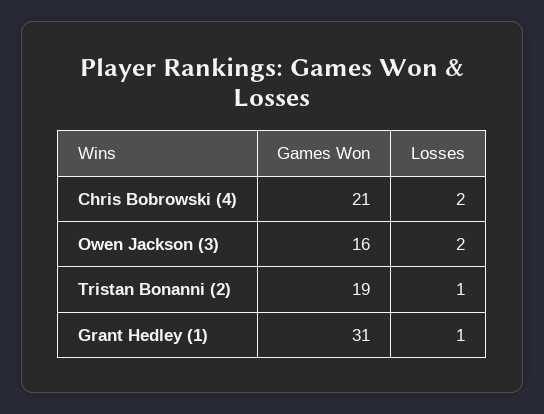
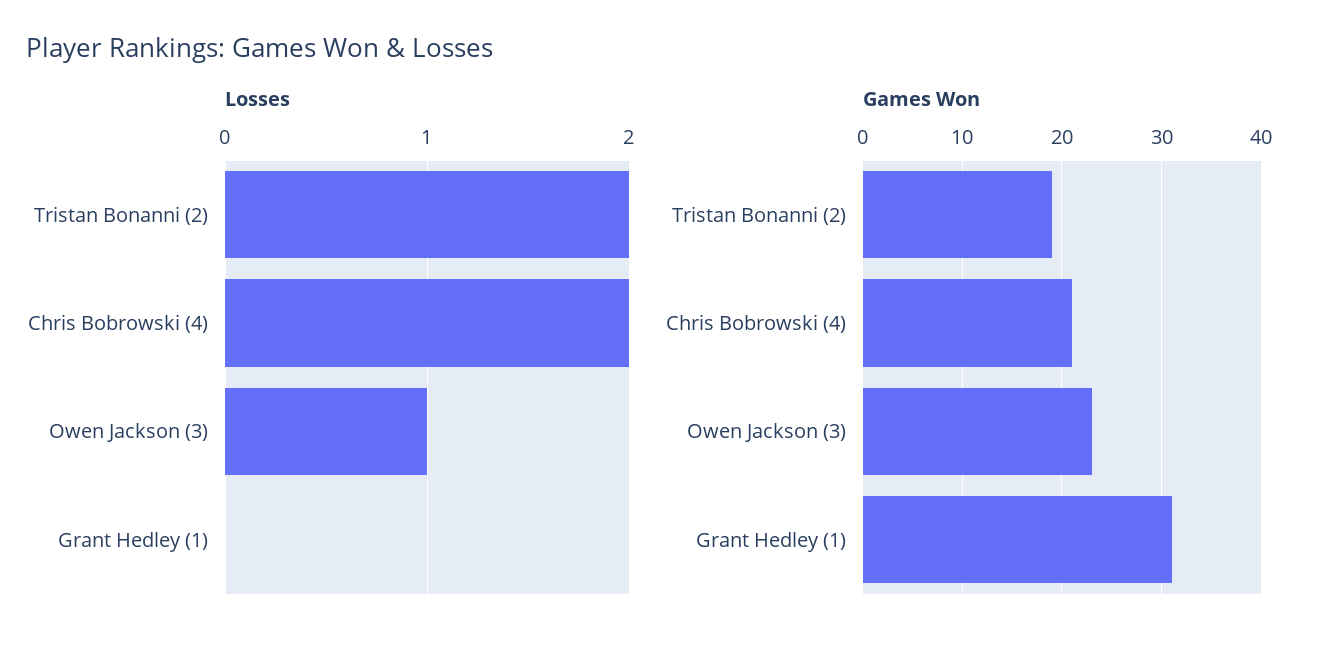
  {
    "Games Won": {
      "Chris Bobrowski (4)": 21,
-     "Owen Jackson (3)": 16,
+     "Owen Jackson (3)": 23,
      "Tristan Bonanni (2)": 19,
      "Grant Hedley (1)": 31
    },
    "Losses": {
      "Chris Bobrowski (4)": 2,
-     "Owen Jackson (3)": 2,
+     "Owen Jackson (3)": 1,
-     "Tristan Bonanni (2)": 1,
+     "Tristan Bonanni (2)": 2,
-     "Grant Hedley (1)": 1
+     "Grant Hedley (1)": 0
    }
  }

